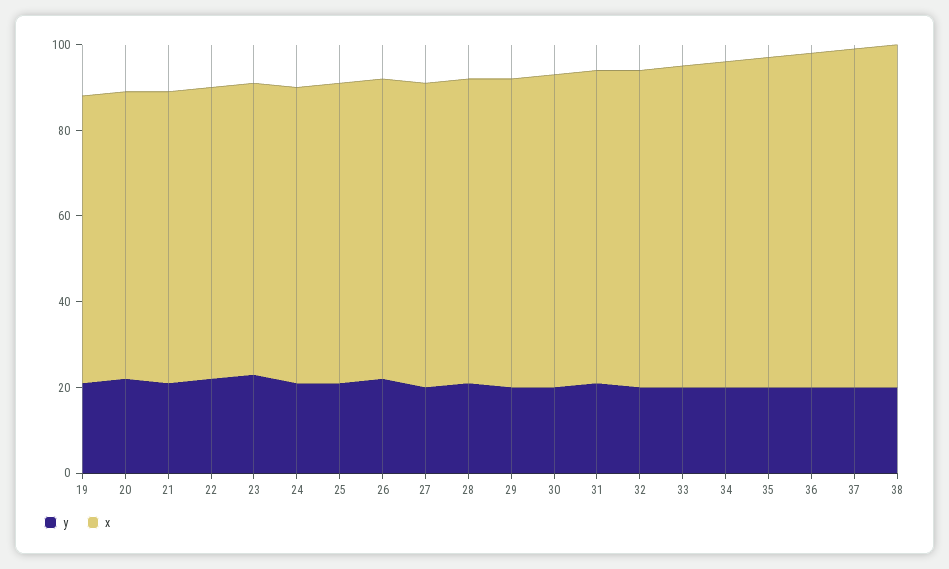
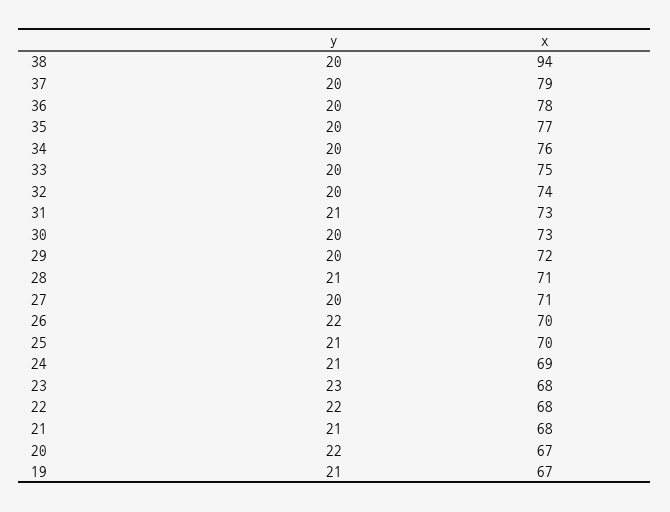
  {
    "y": {
      "19": 21,
      "20": 22,
      "21": 21,
      "22": 22,
      "23": 23,
      "24": 21,
      "25": 21,
      "26": 22,
      "27": 20,
      "28": 21,
      "29": 20,
      "30": 20,
      "31": 21,
      "32": 20,
      "33": 20,
      "34": 20,
      "35": 20,
      "36": 20,
      "37": 20,
      "38": 20
    },
    "x": {
      "19": 67,
      "20": 67,
      "21": 68,
      "22": 68,
      "23": 68,
      "24": 69,
      "25": 70,
      "26": 70,
      "27": 71,
      "28": 71,
      "29": 72,
      "30": 73,
      "31": 73,
      "32": 74,
      "33": 75,
      "34": 76,
      "35": 77,
      "36": 78,
      "37": 79,
-     "38": 80
+     "38": 94
    }
  }

